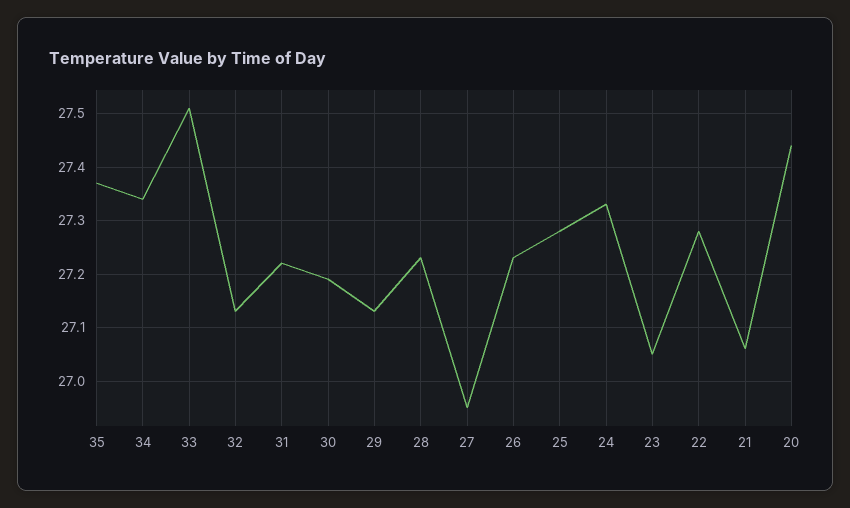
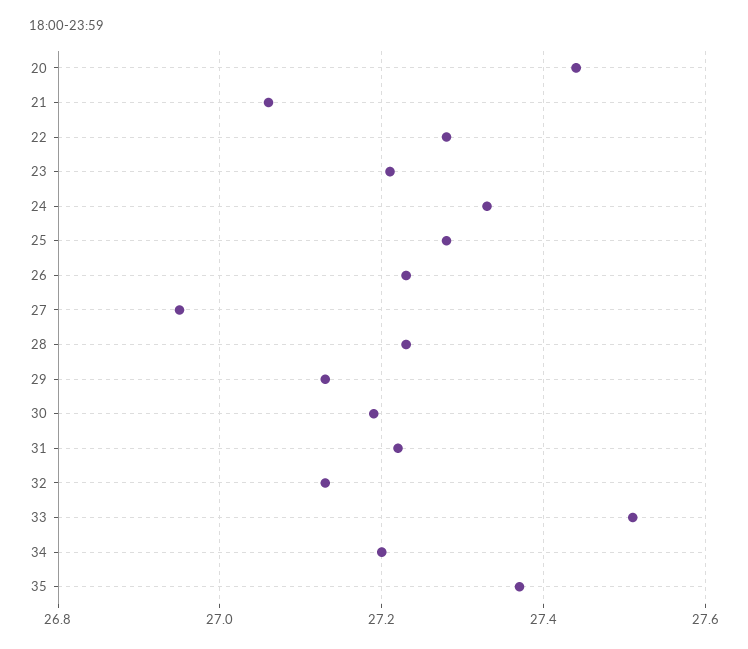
  {
    "35": 27.35,
-   "34": 27.35,
+   "34": 27.2,
    "33": 27.5,
    "32": 27.15,
    "31": 27.2,
    "30": 27.2,
    "29": 27.15,
    "28": 27.25,
    "27": 26.95,
    "26": 27.25,
    "25": 27.3,
    "24": 27.35,
-   "23": 27.05,
+   "23": 27.2,
    "22": 27.3,
    "21": 27.05,
    "20": 27.45
  }

